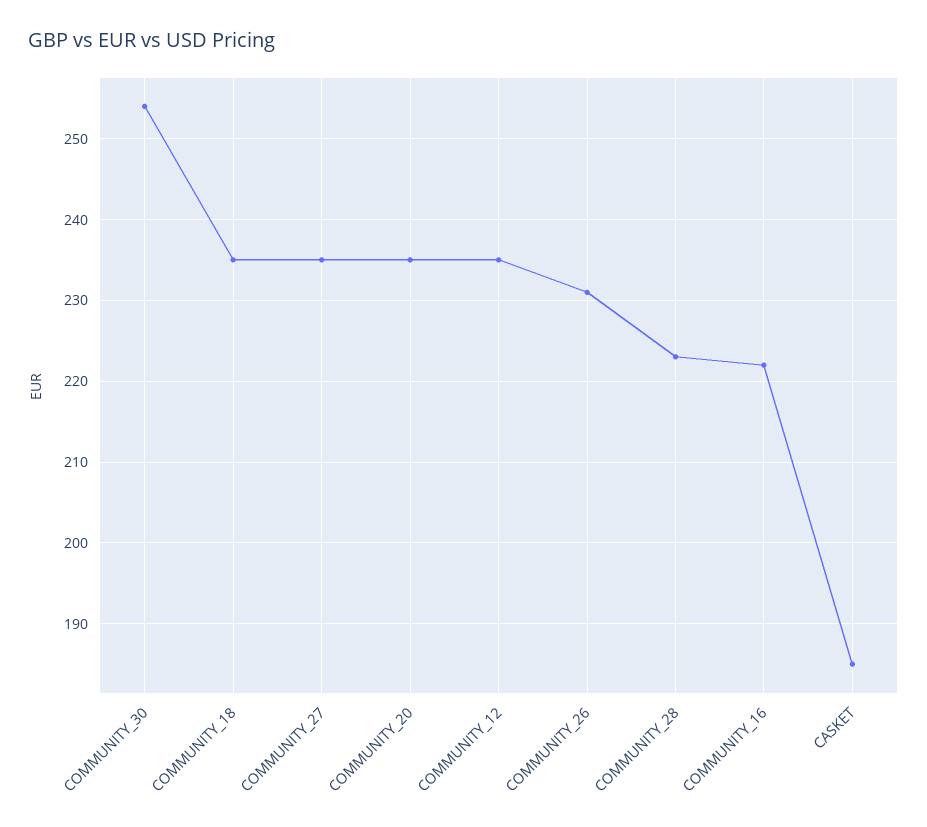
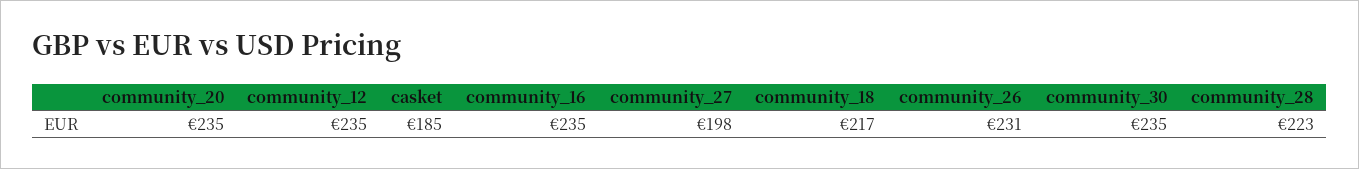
  {
-   "COMMUNITY_30": 254,
+   "COMMUNITY_30": 235,
-   "COMMUNITY_18": 235,
+   "COMMUNITY_18": 217,
-   "COMMUNITY_27": 235,
+   "COMMUNITY_27": 198,
    "COMMUNITY_20": 235,
    "COMMUNITY_12": 235,
    "COMMUNITY_26": 231,
    "COMMUNITY_28": 223,
-   "COMMUNITY_16": 222,
+   "COMMUNITY_16": 235,
    "CASKET": 185
  }

